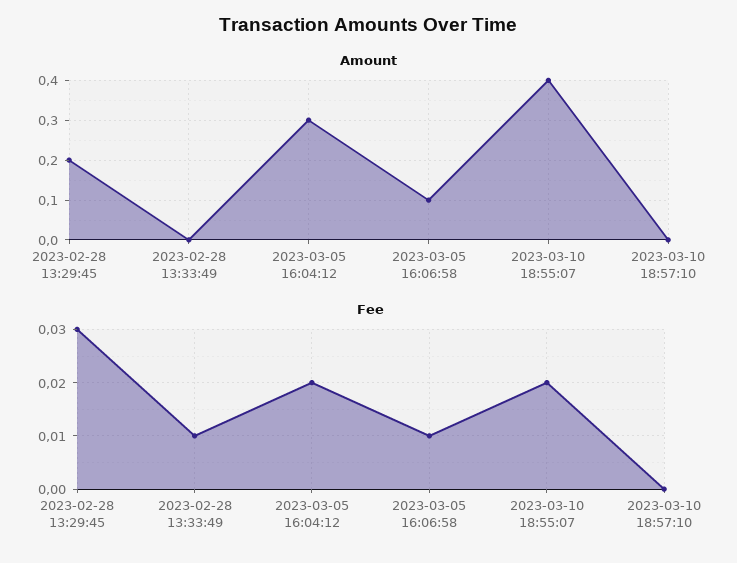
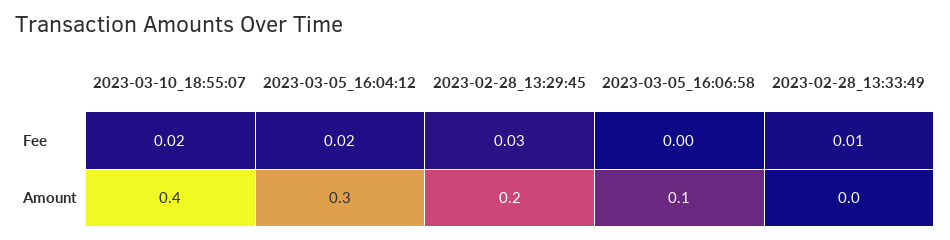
  {
    "Amount": {
      "2023-02-28 13:29:45": 0.2,
      "2023-02-28 13:33:49": 0,
      "2023-03-05 16:04:12": 0.3,
      "2023-03-05 16:06:58": 0.1,
-     "2023-03-10 18:55:07": 0.4,
+     "2023-03-10 18:55:07": 0.4
-     "2023-03-10 18:57:10": 0
    },
    "Fee": {
      "2023-02-28 13:29:45": 0.03,
      "2023-02-28 13:33:49": 0.01,
      "2023-03-05 16:04:12": 0.02,
-     "2023-03-05 16:06:58": 0.01,
+     "2023-03-05 16:06:58": 0,
-     "2023-03-10 18:55:07": 0.02,
+     "2023-03-10 18:55:07": 0.02
-     "2023-03-10 18:57:10": 0
    }
  }

